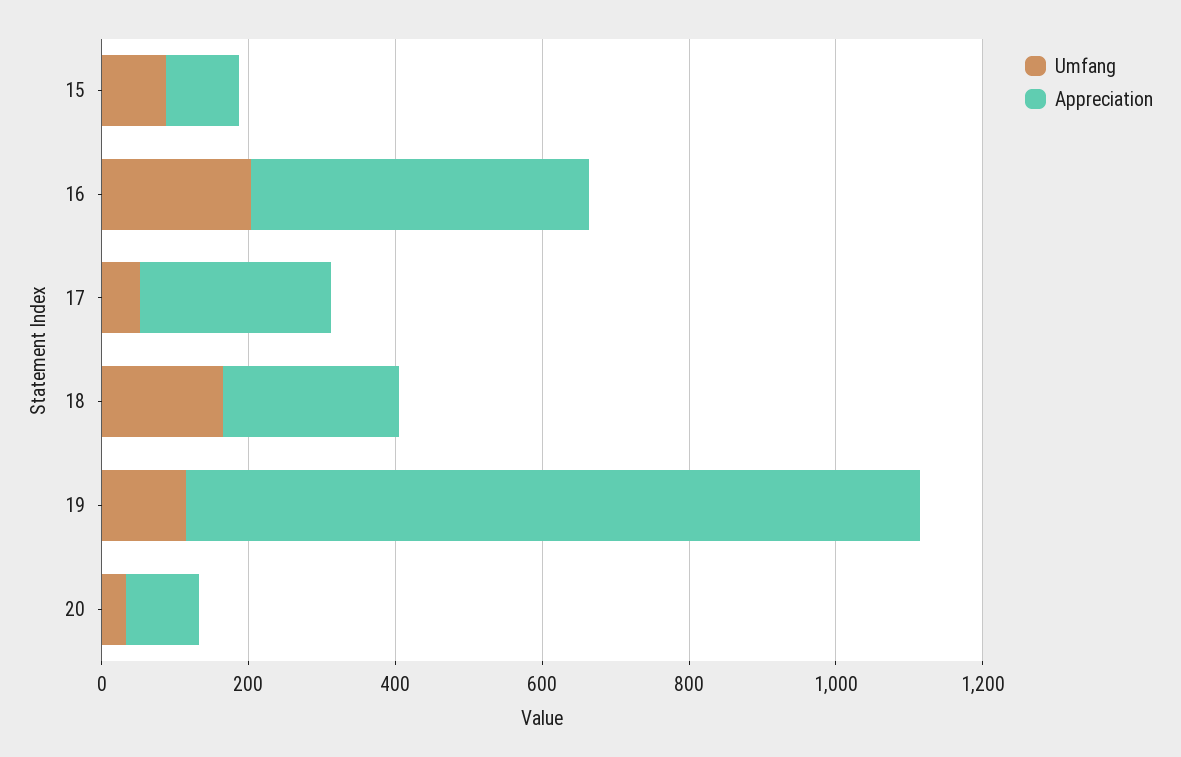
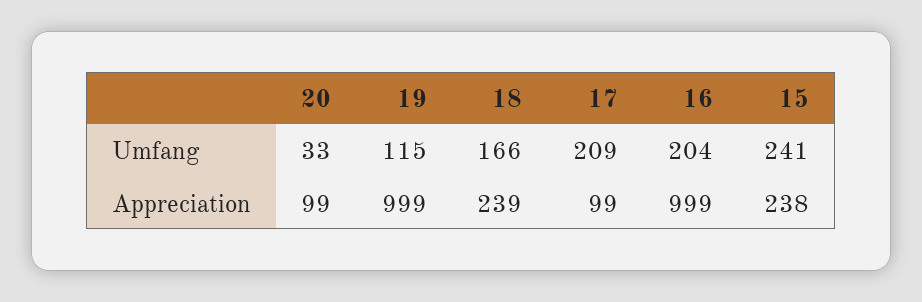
  {
    "Umfang": {
-     "15": 100,
+     "15": 241,
      "16": 204,
-     "17": 50,
+     "17": 209,
      "18": 166,
      "19": 115,
      "20": 33
    },
    "Appreciation": {
-     "15": 100,
+     "15": 238,
-     "16": 450,
+     "16": 999,
-     "17": 250,
+     "17": 99,
      "18": 239,
      "19": 999,
      "20": 99
    }
  }

